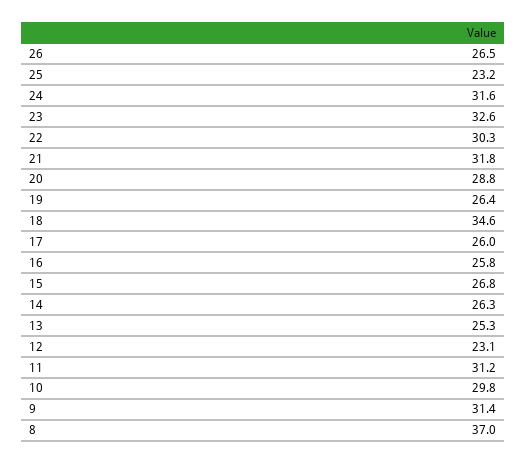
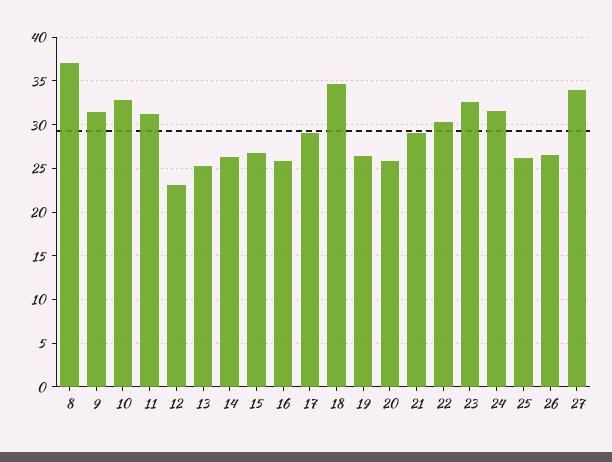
  {
    "26": 26.5,
-   "25": 23.2,
+   "25": 26,
    "24": 31.6,
    "23": 32.6,
    "22": 30.3,
-   "21": 31.8,
+   "21": 29,
-   "20": 28.8,
+   "20": 26,
    "19": 26.4,
    "18": 34.6,
-   "17": 26,
+   "17": 29,
    "16": 25.8,
    "15": 26.8,
    "14": 26.3,
    "13": 25.3,
    "12": 23.1,
    "11": 31.2,
-   "10": 29.8,
+   "10": 33,
    "9": 31.4,
-   "8": 37
+   "8": 37,
+   "27": 34
  }

